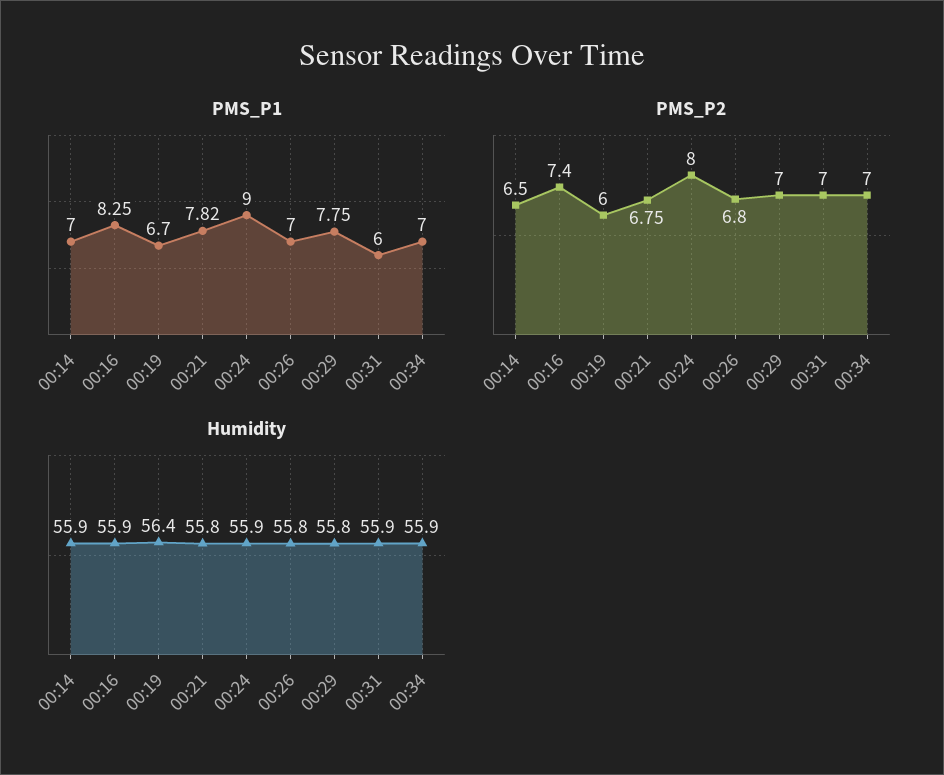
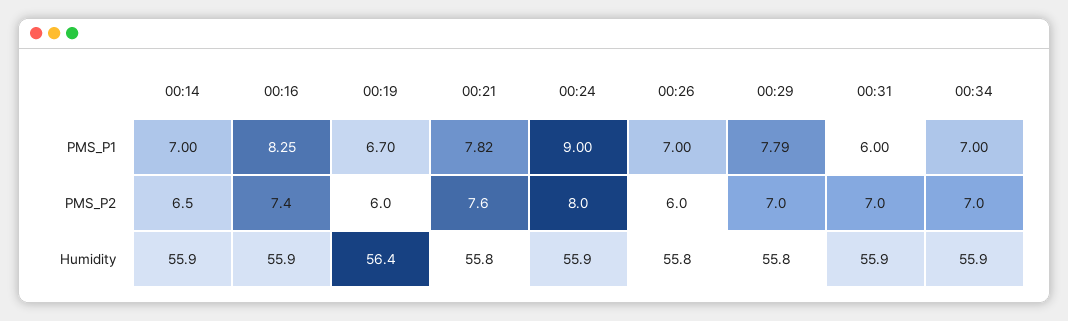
  {
    "PMS_P1": {
      "00:14": 7,
      "00:16": 8.25,
      "00:19": 6.7,
      "00:21": 7.82,
      "00:24": 9,
      "00:26": 7,
-     "00:29": 7.75,
+     "00:29": 7.79,
      "00:31": 6,
      "00:34": 7
    },
    "PMS_P2": {
      "00:14": 6.5,
      "00:16": 7.4,
      "00:19": 6,
-     "00:21": 6.75,
+     "00:21": 7.6,
      "00:24": 8,
-     "00:26": 6.8,
+     "00:26": 6,
      "00:29": 7,
      "00:31": 7,
      "00:34": 7
    },
    "Humidity": {
      "00:14": 55.9,
      "00:16": 55.9,
      "00:19": 56.4,
      "00:21": 55.8,
      "00:24": 55.9,
      "00:26": 55.8,
      "00:29": 55.8,
      "00:31": 55.9,
      "00:34": 55.9
    }
  }

